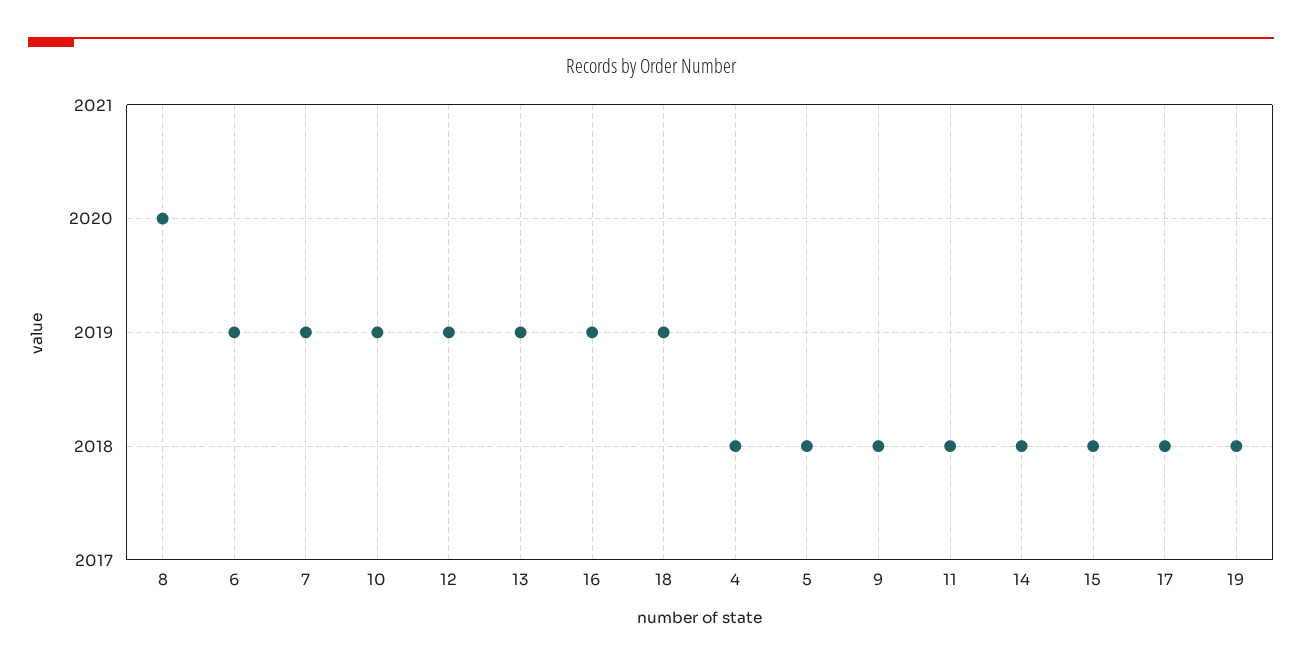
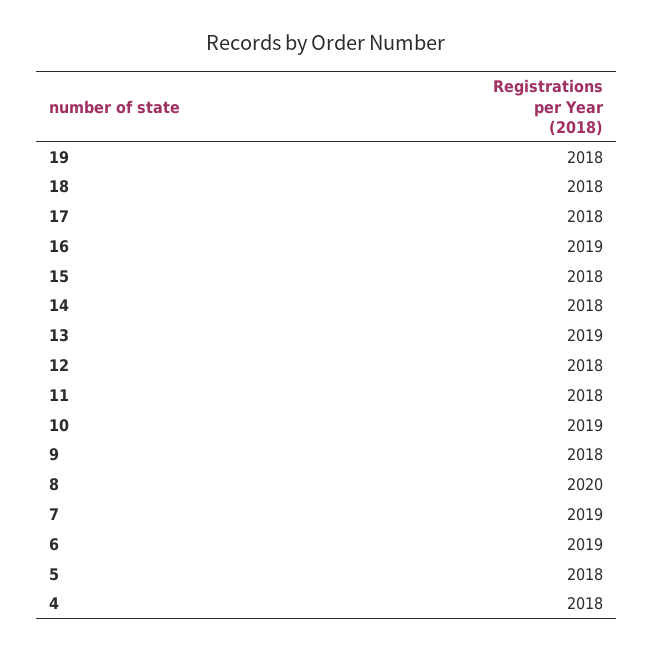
  {
    "8": 2020,
    "6": 2019,
    "7": 2019,
    "10": 2019,
-   "12": 2019,
+   "12": 2018,
    "13": 2019,
    "16": 2019,
-   "18": 2019,
+   "18": 2018,
    "4": 2018,
    "5": 2018,
    "9": 2018,
    "11": 2018,
    "14": 2018,
    "15": 2018,
    "17": 2018,
    "19": 2018
  }

